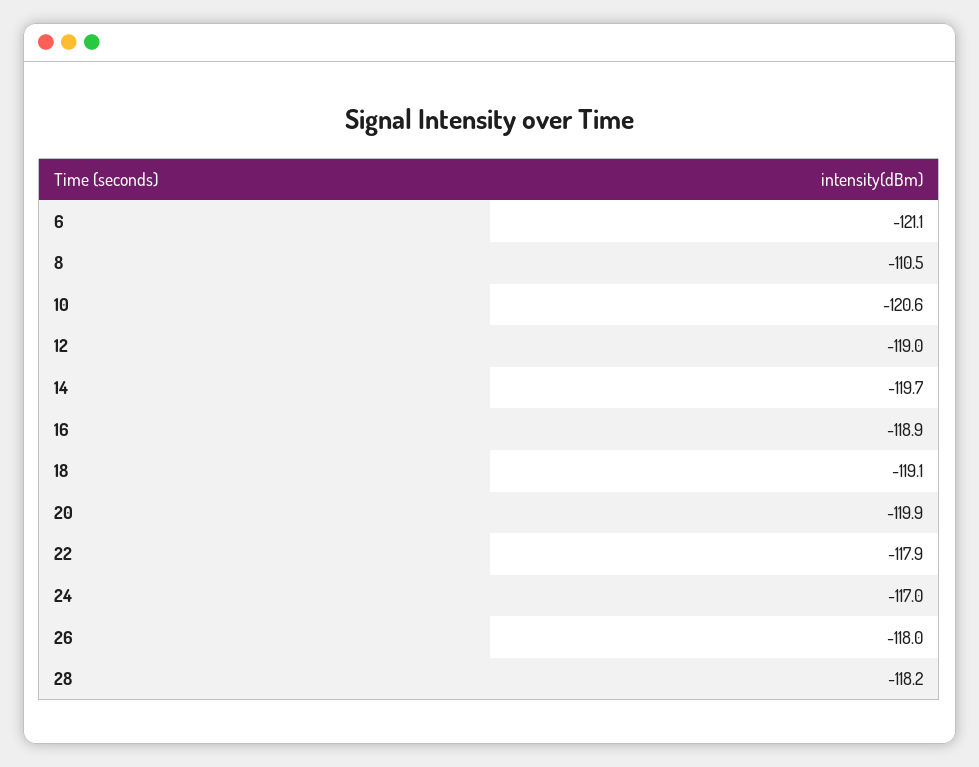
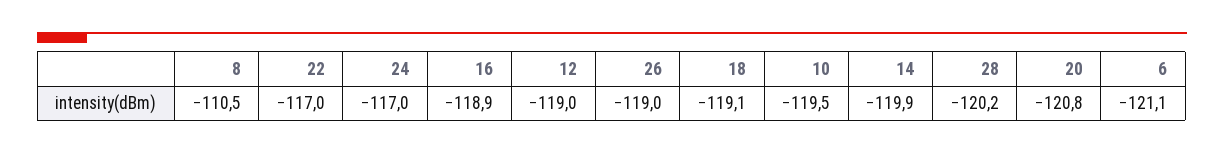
  {
    "6": -121.1,
    "8": -110.5,
-   "10": -120.6,
+   "10": -119.5,
    "12": -119,
-   "14": -119.7,
+   "14": -119.9,
    "16": -118.9,
    "18": -119.1,
-   "20": -119.9,
+   "20": -120.8,
-   "22": -117.9,
+   "22": -117,
    "24": -117,
-   "26": -118,
+   "26": -119,
-   "28": -118.2
+   "28": -120.2
  }

